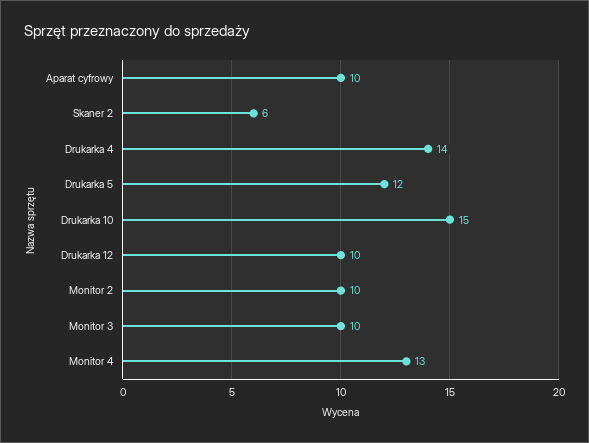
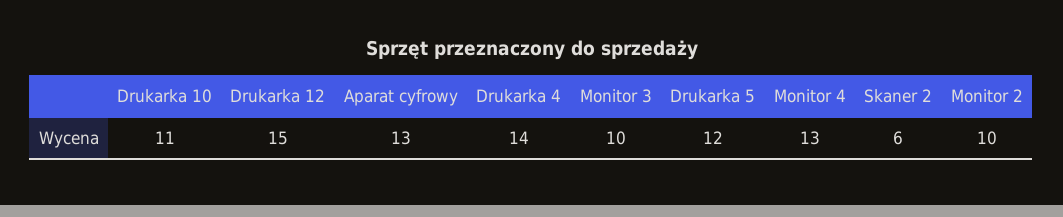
  {
-   "Aparat cyfrowy": 10,
+   "Aparat cyfrowy": 13,
    "Skaner 2": 6,
    "Drukarka 4": 14,
    "Drukarka 5": 12,
-   "Drukarka 10": 15,
+   "Drukarka 10": 11,
-   "Drukarka 12": 10,
+   "Drukarka 12": 15,
    "Monitor 2": 10,
    "Monitor 3": 10,
    "Monitor 4": 13
  }

